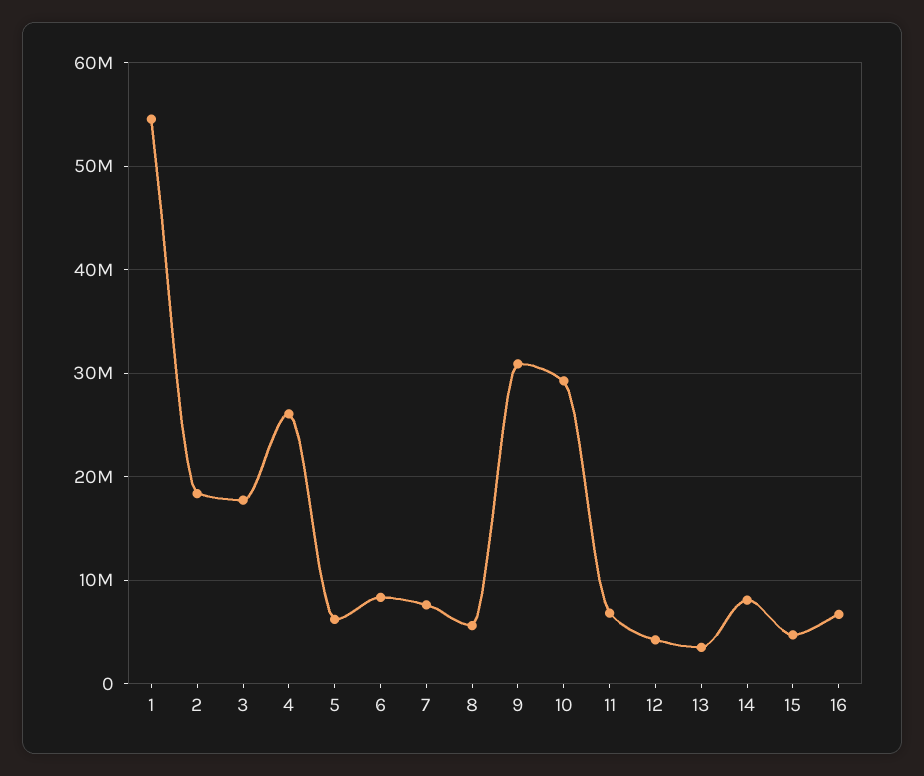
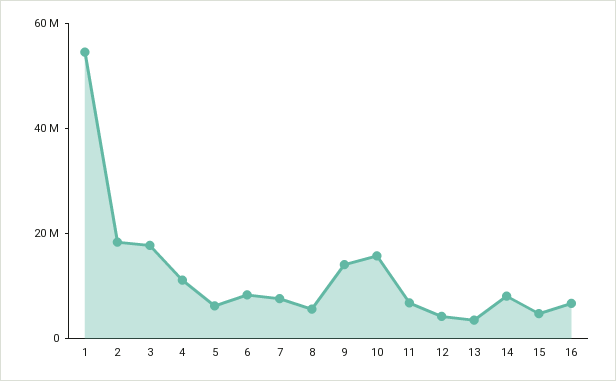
  {
    "1": 55000000,
    "2": 18000000,
    "3": 18000000,
-   "4": 26000000,
+   "4": 10000000,
    "5": 6000000,
    "6": 8000000,
    "7": 8000000,
    "8": 6000000,
-   "9": 31000000,
+   "9": 15000000,
-   "10": 29000000,
+   "10": 15000000,
    "11": 7000000,
    "12": 4000000,
    "13": 4000000,
    "14": 8000000,
    "15": 5000000,
    "16": 7000000
  }

